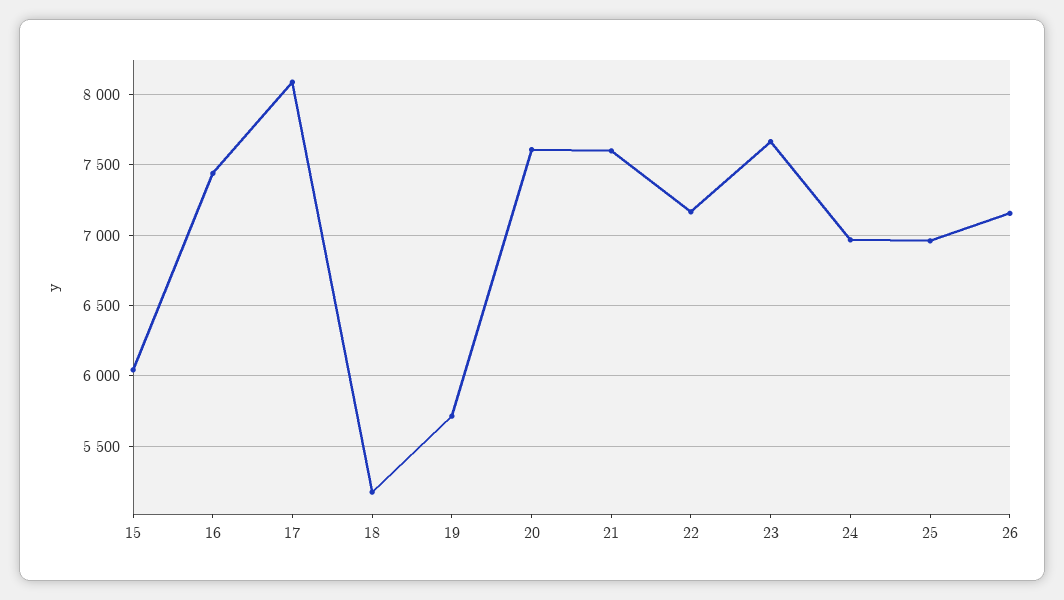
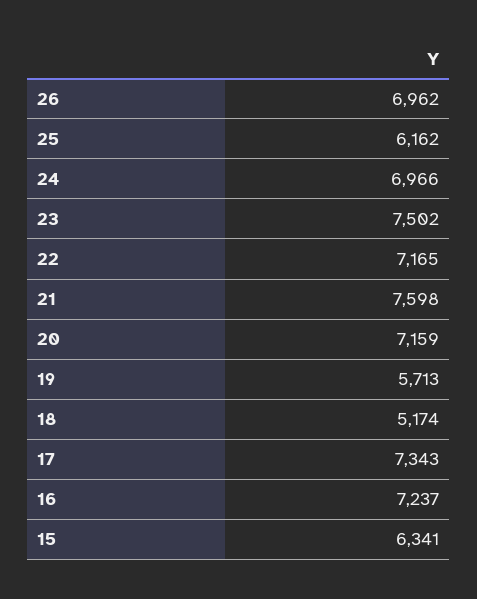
  {
-   "15": 6050,
+   "15": 6341,
-   "16": 7450,
+   "16": 7237,
-   "17": 8100,
+   "17": 7343,
    "18": 5174,
    "19": 5713,
-   "20": 7600,
+   "20": 7159,
    "21": 7598,
    "22": 7165,
-   "23": 7650,
+   "23": 7502,
    "24": 6966,
-   "25": 6950,
+   "25": 6162,
-   "26": 7150
+   "26": 6962
  }

